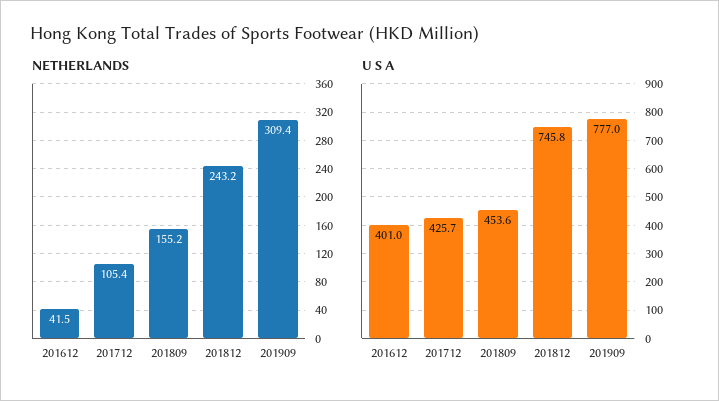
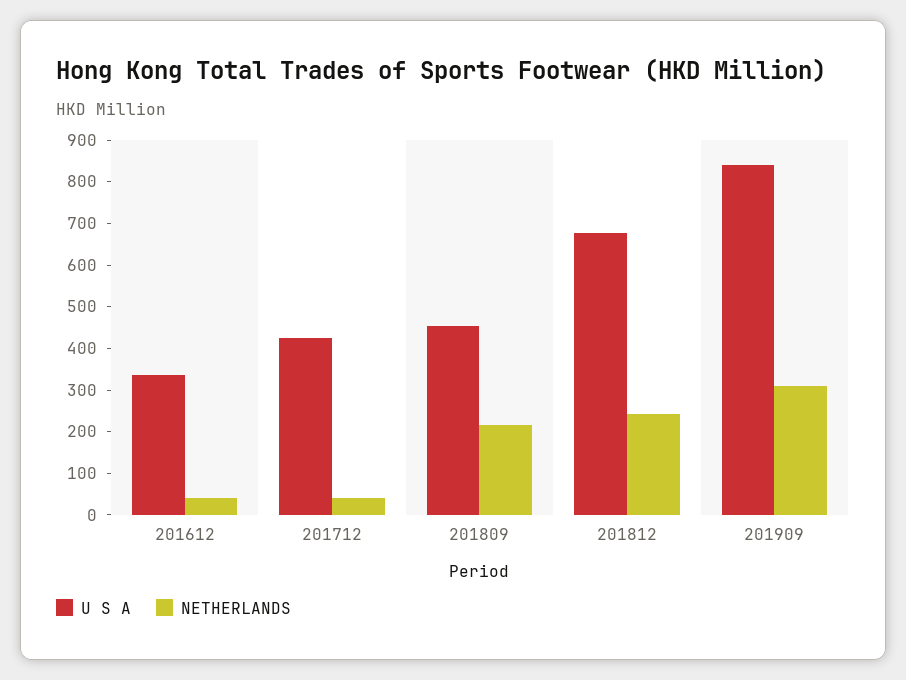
  {
    "NETHERLANDS": {
      "201612": 41.5,
-     "201712": 105.4,
+     "201712": 40,
-     "201809": 155.2,
+     "201809": 220,
      "201812": 243.2,
      "201909": 309.4
    },
    "U S A": {
-     "201612": 401,
+     "201612": 340,
      "201712": 425.7,
      "201809": 453.6,
-     "201812": 745.8,
+     "201812": 680,
-     "201909": 777
+     "201909": 840
    }
  }

